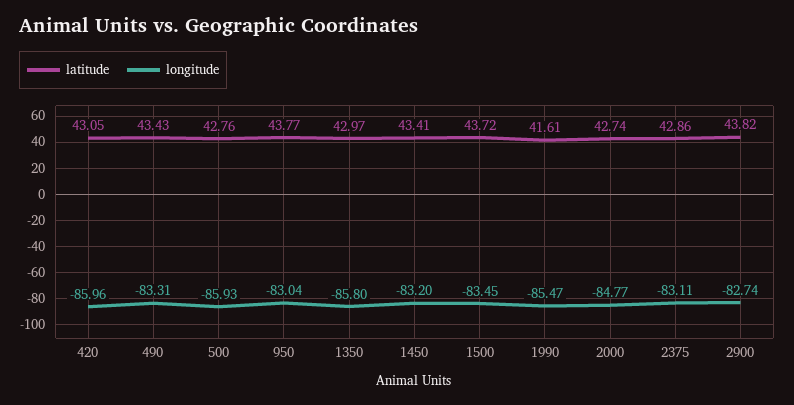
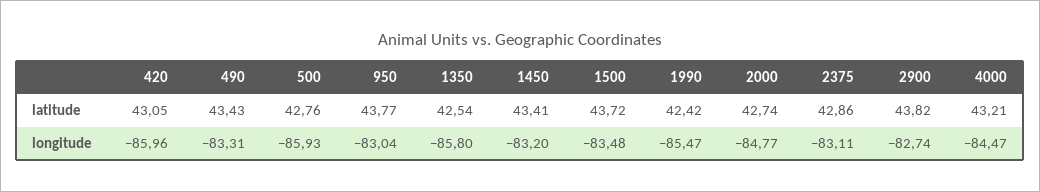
  {
    "latitude": {
      "420": 43.05,
      "490": 43.43,
      "500": 42.76,
      "950": 43.77,
-     "1350": 42.97,
+     "1350": 42.54,
      "1450": 43.41,
      "1500": 43.72,
-     "1990": 41.61,
+     "1990": 42.42,
      "2000": 42.74,
      "2375": 42.86,
-     "2900": 43.82
+     "2900": 43.82,
+     "4000": 43.21
    },
    "longitude": {
      "420": -85.96,
      "490": -83.31,
      "500": -85.93,
      "950": -83.04,
      "1350": -85.8,
      "1450": -83.2,
-     "1500": -83.45,
+     "1500": -83.48,
      "1990": -85.47,
      "2000": -84.77,
      "2375": -83.11,
-     "2900": -82.74
+     "2900": -82.74,
+     "4000": -84.47
    }
  }

